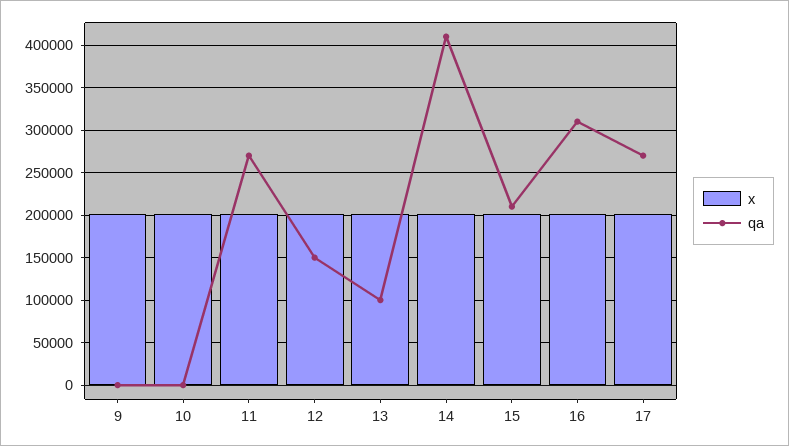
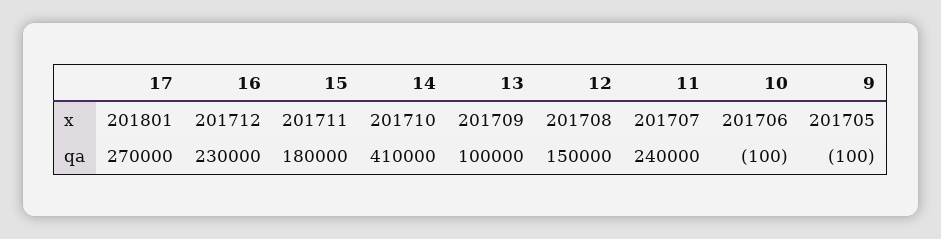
  {
    "x": {
      "9": 201705,
      "10": 201706,
      "11": 201707,
      "12": 201708,
      "13": 201709,
      "14": 201710,
      "15": 201711,
      "16": 201712,
      "17": 201801
    },
    "qa": {
      "9": -100,
      "10": -100,
-     "11": 270000,
+     "11": 240000,
      "12": 150000,
      "13": 100000,
      "14": 410000,
-     "15": 210000,
+     "15": 180000,
-     "16": 310000,
+     "16": 230000,
      "17": 270000
    }
  }

